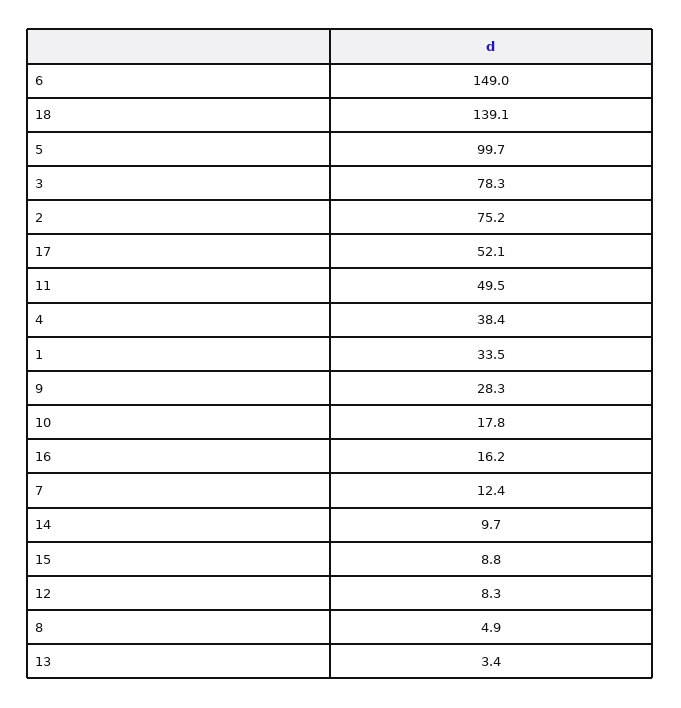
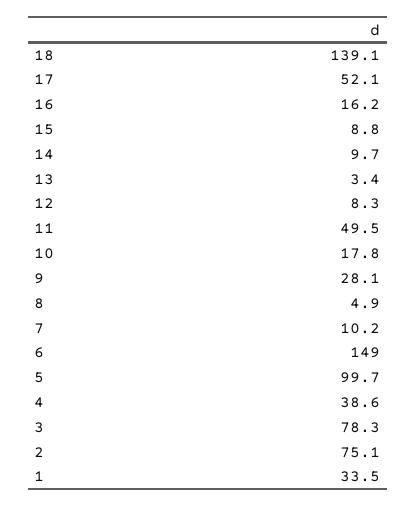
  {
    "6": 149,
    "18": 139.1,
    "5": 99.7,
    "3": 78.3,
-   "2": 75.2,
+   "2": 75.1,
    "17": 52.1,
    "11": 49.5,
-   "4": 38.4,
+   "4": 38.6,
    "1": 33.5,
-   "9": 28.3,
+   "9": 28.1,
    "10": 17.8,
    "16": 16.2,
-   "7": 12.4,
+   "7": 10.2,
    "14": 9.7,
    "15": 8.8,
    "12": 8.3,
    "8": 4.9,
    "13": 3.4
  }

